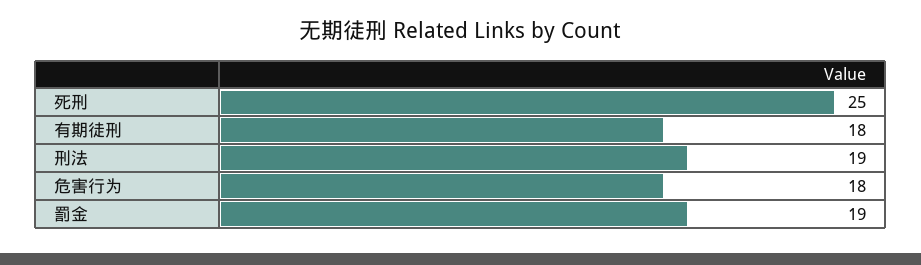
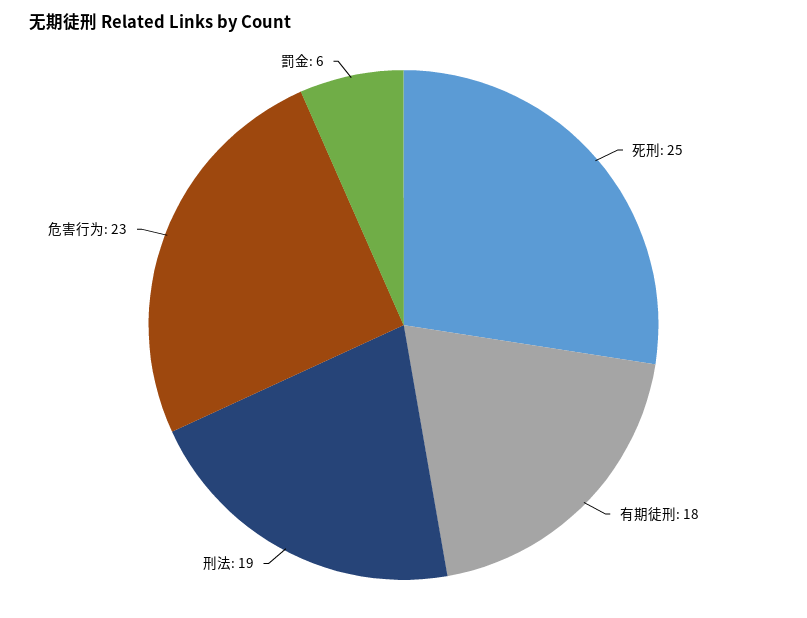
  {
    "死刑": 25,
    "有期徒刑": 18,
    "刑法": 19,
-   "危害行为": 18,
+   "危害行为": 23,
-   "罰金": 19
+   "罰金": 6
  }

